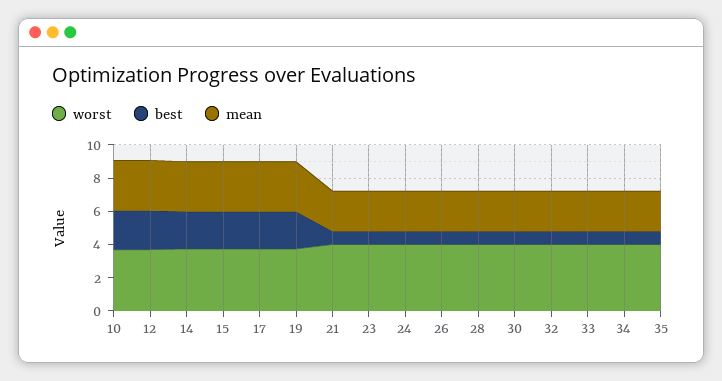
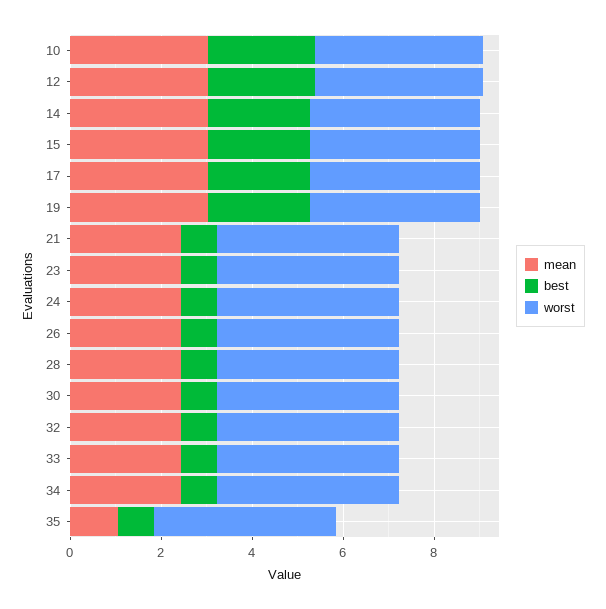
  {
    "worst": {
      "10": 3.5,
      "12": 3.5,
      "14": 3.5,
      "15": 3.5,
      "17": 3.5,
      "19": 3.5,
      "21": 4,
      "23": 4,
      "24": 4,
      "26": 4,
      "28": 4,
      "30": 4,
      "32": 4,
      "33": 4,
      "34": 4,
      "35": 4
    },
    "best": {
      "10": 2.5,
      "12": 2.5,
      "14": 2,
      "15": 2,
      "17": 2,
      "19": 2,
      "21": 1,
      "23": 1,
      "24": 1,
      "26": 1,
      "28": 1,
      "30": 1,
      "32": 1,
      "33": 1,
      "34": 1,
      "35": 1
    },
    "mean": {
      "10": 3,
      "12": 3,
      "14": 3,
      "15": 3,
      "17": 3,
      "19": 3,
      "21": 2.5,
      "23": 2.5,
      "24": 2.5,
      "26": 2.5,
      "28": 2.5,
      "30": 2.5,
      "32": 2.5,
      "33": 2.5,
      "34": 2.5,
-     "35": 2.5
+     "35": 1
    }
  }

